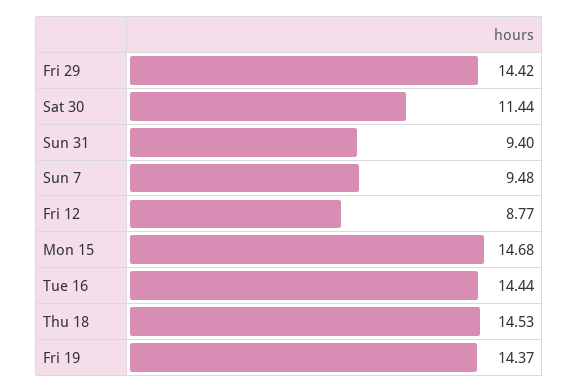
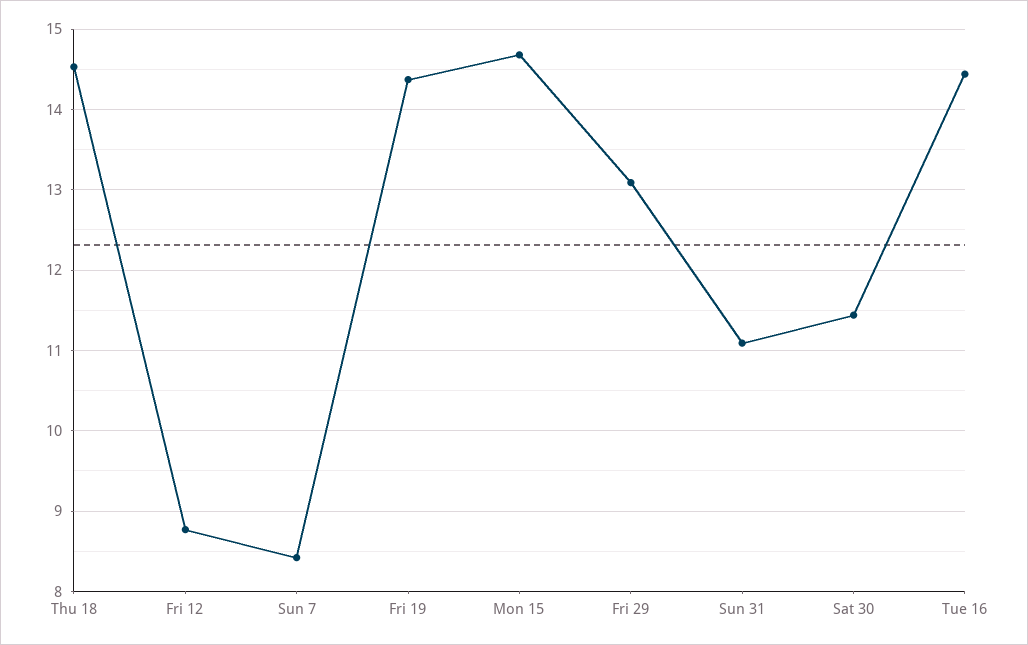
  {
-   "Fri 29": 14.42,
+   "Fri 29": 13.1,
    "Sat 30": 11.44,
-   "Sun 31": 9.4,
+   "Sun 31": 11.1,
-   "Sun 7": 9.48,
+   "Sun 7": 8.4,
    "Fri 12": 8.77,
    "Mon 15": 14.68,
    "Tue 16": 14.44,
    "Thu 18": 14.53,
    "Fri 19": 14.37
  }

